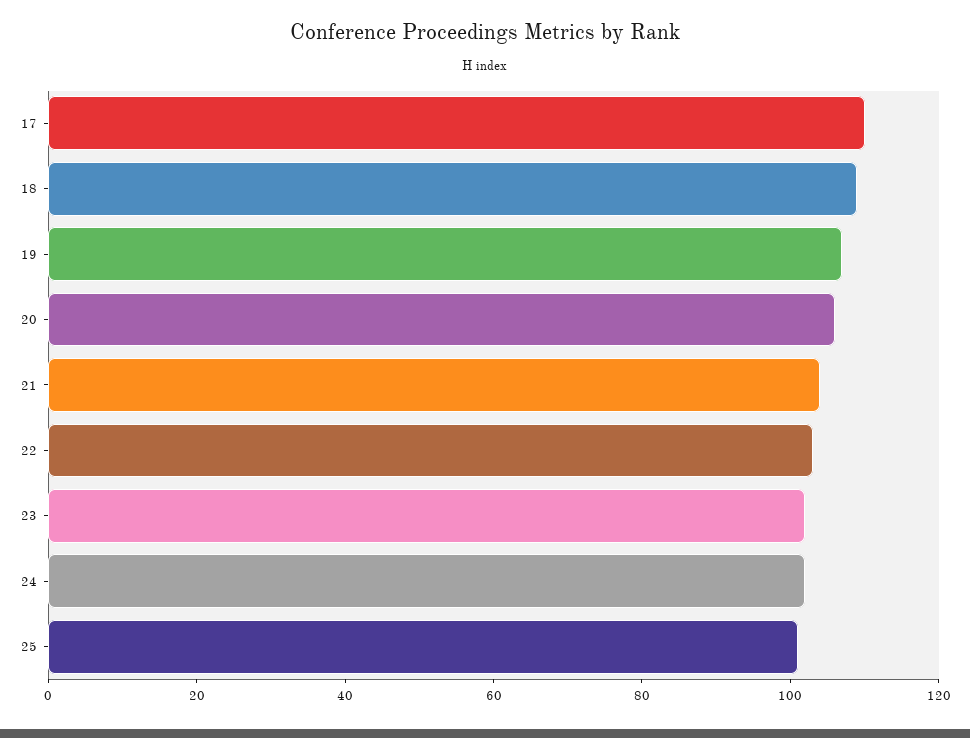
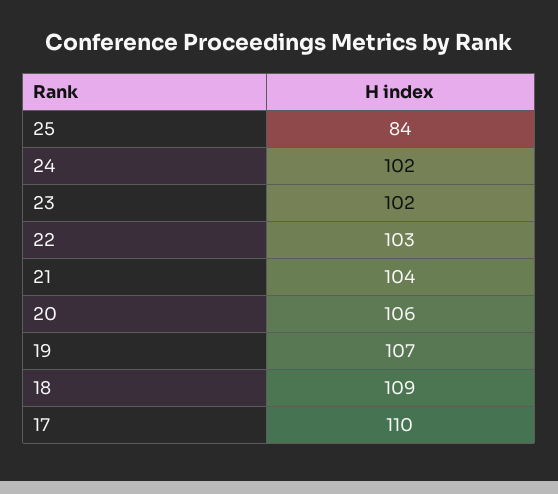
  {
    "17": 110,
    "18": 109,
    "19": 107,
    "20": 106,
    "21": 104,
    "22": 103,
    "23": 102,
    "24": 102,
-   "25": 100
+   "25": 84
  }

